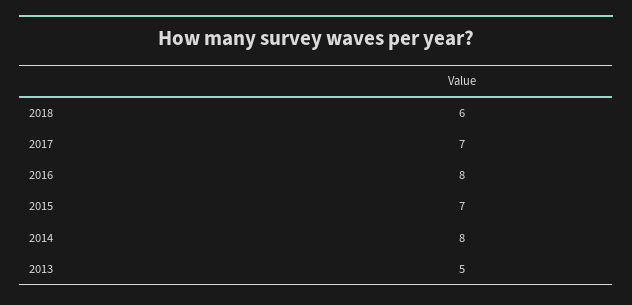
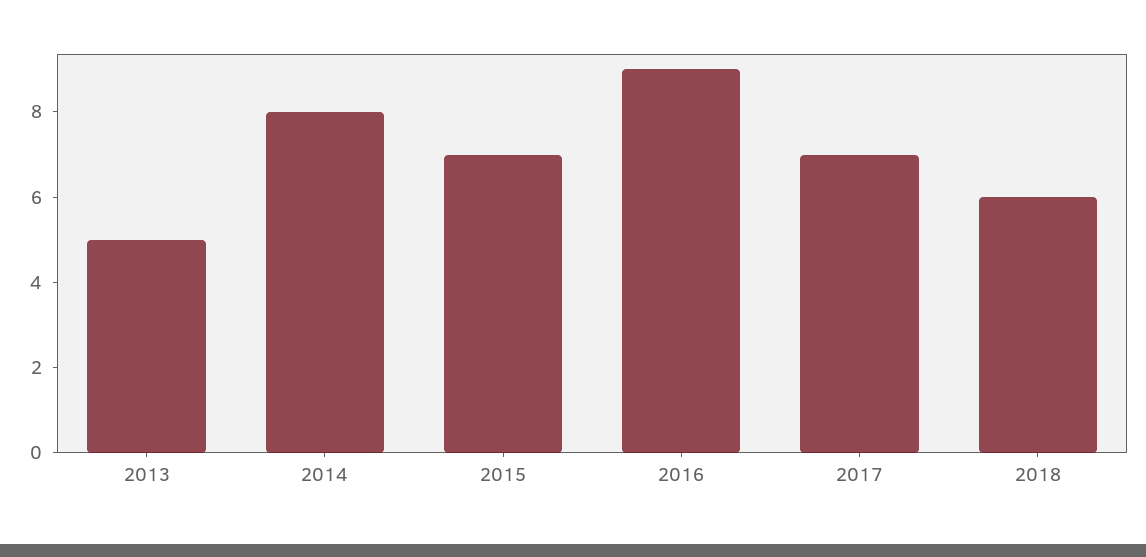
  {
    "2018": 6,
    "2017": 7,
-   "2016": 8,
+   "2016": 9,
    "2015": 7,
    "2014": 8,
    "2013": 5
  }

